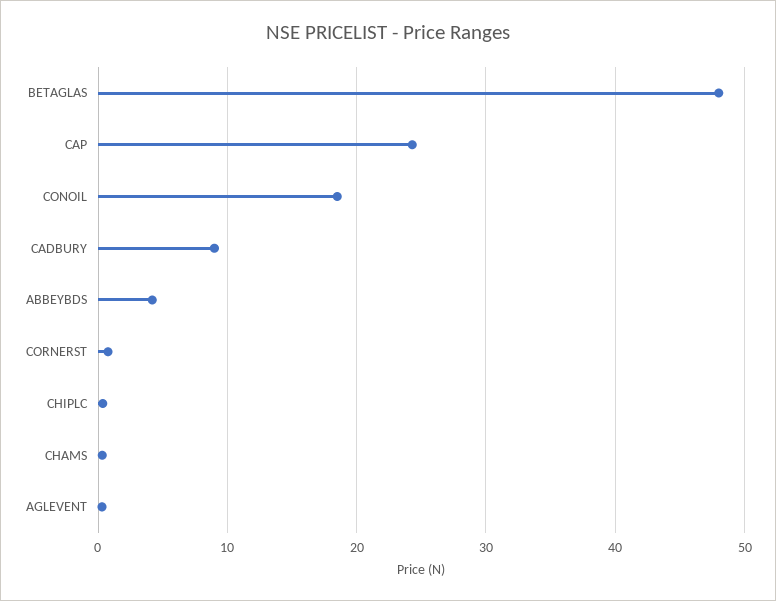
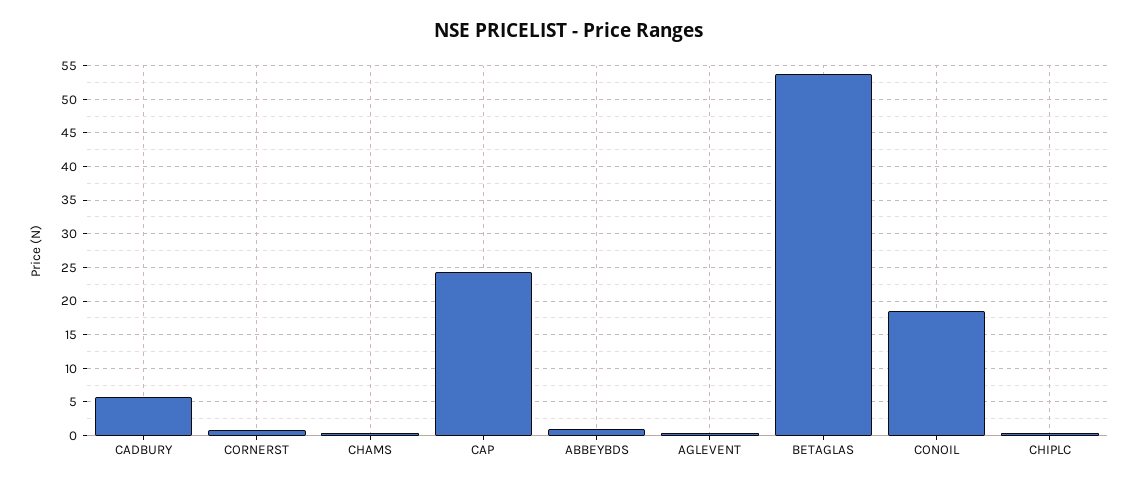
  {
-   "BETAGLAS": 48,
+   "BETAGLAS": 54,
    "CAP": 24,
    "CONOIL": 19,
-   "CADBURY": 9,
+   "CADBURY": 6,
-   "ABBEYBDS": 4,
+   "ABBEYBDS": 1,
    "CORNERST": 1,
    "CHIPLC": 0,
    "CHAMS": 0,
    "AGLEVENT": 0
  }

